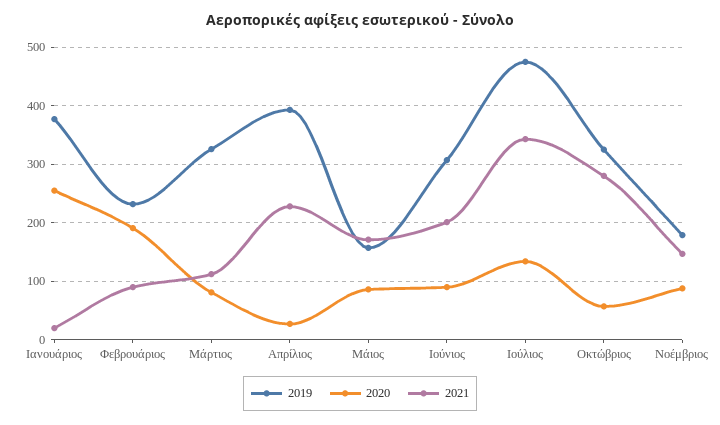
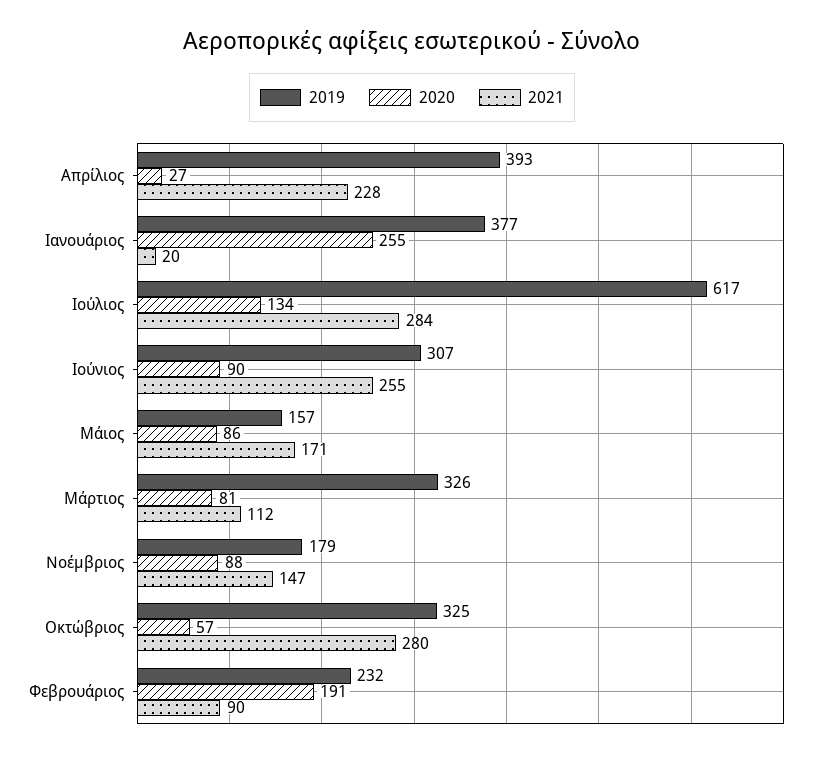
  {
    "2019": {
      "Ιανουάριος": 377,
      "Φεβρουάριος": 232,
      "Μάρτιος": 326,
      "Απρίλιος": 393,
      "Μάιος": 157,
      "Ιούνιος": 307,
-     "Ιούλιος": 480,
+     "Ιούλιος": 617,
      "Οκτώβριος": 325,
      "Νοέμβριος": 179
    },
    "2020": {
      "Ιανουάριος": 255,
      "Φεβρουάριος": 191,
      "Μάρτιος": 81,
      "Απρίλιος": 27,
      "Μάιος": 86,
      "Ιούνιος": 90,
      "Ιούλιος": 134,
      "Οκτώβριος": 57,
      "Νοέμβριος": 88
    },
    "2021": {
      "Ιανουάριος": 20,
      "Φεβρουάριος": 90,
      "Μάρτιος": 112,
      "Απρίλιος": 228,
      "Μάιος": 171,
-     "Ιούνιος": 200,
+     "Ιούνιος": 255,
-     "Ιούλιος": 340,
+     "Ιούλιος": 284,
      "Οκτώβριος": 280,
      "Νοέμβριος": 147
    }
  }

